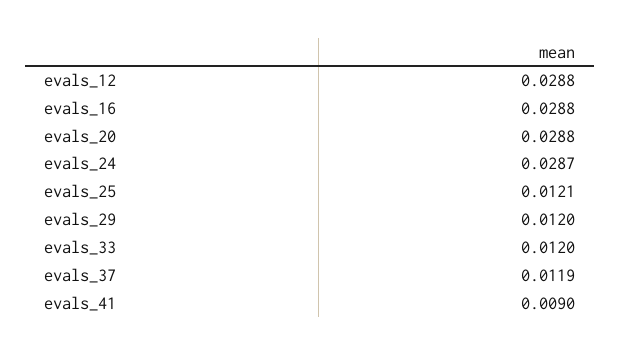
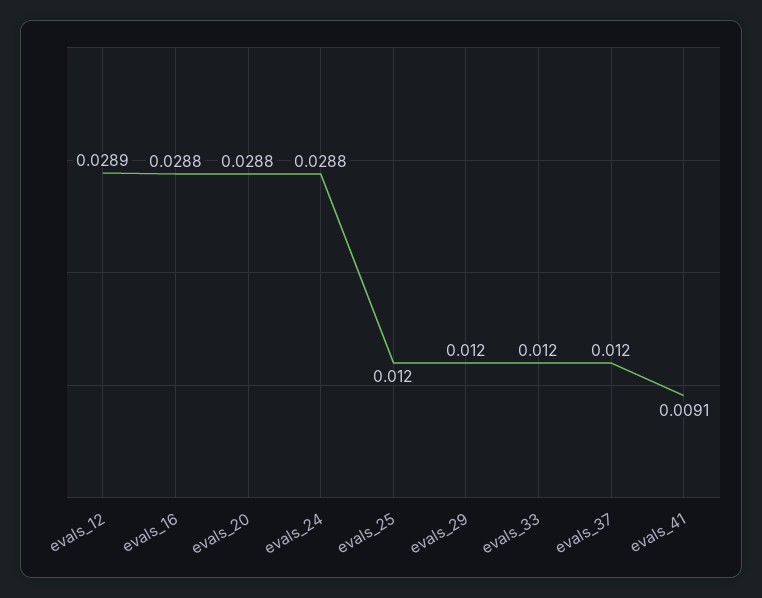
  {
-   "evals_12": 0.0288,
+   "evals_12": 0.0289,
    "evals_16": 0.0288,
    "evals_20": 0.0288,
-   "evals_24": 0.0287,
+   "evals_24": 0.0288,
-   "evals_25": 0.0121,
+   "evals_25": 0.012,
    "evals_29": 0.012,
    "evals_33": 0.012,
-   "evals_37": 0.0119,
+   "evals_37": 0.012,
-   "evals_41": 0.009
+   "evals_41": 0.0091
  }

